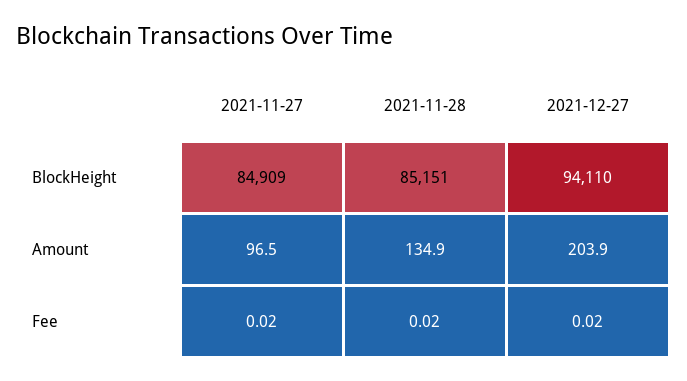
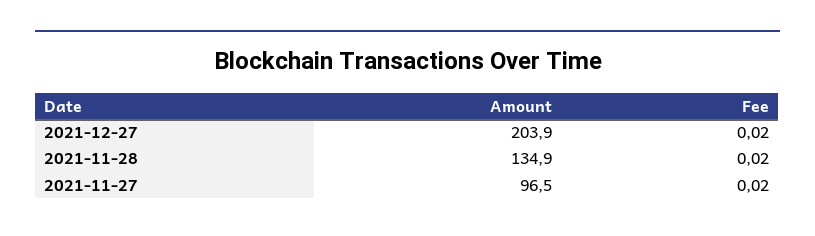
  {
    "2021-11-27": {
-     "BlockHeight": 84909,
      "Amount": 96.5,
      "Fee": 0.02
    },
    "2021-11-28": {
-     "BlockHeight": 85151,
      "Amount": 134.9,
      "Fee": 0.02
    },
    "2021-12-27": {
-     "BlockHeight": 94110,
      "Amount": 203.9,
      "Fee": 0.02
    }
  }

